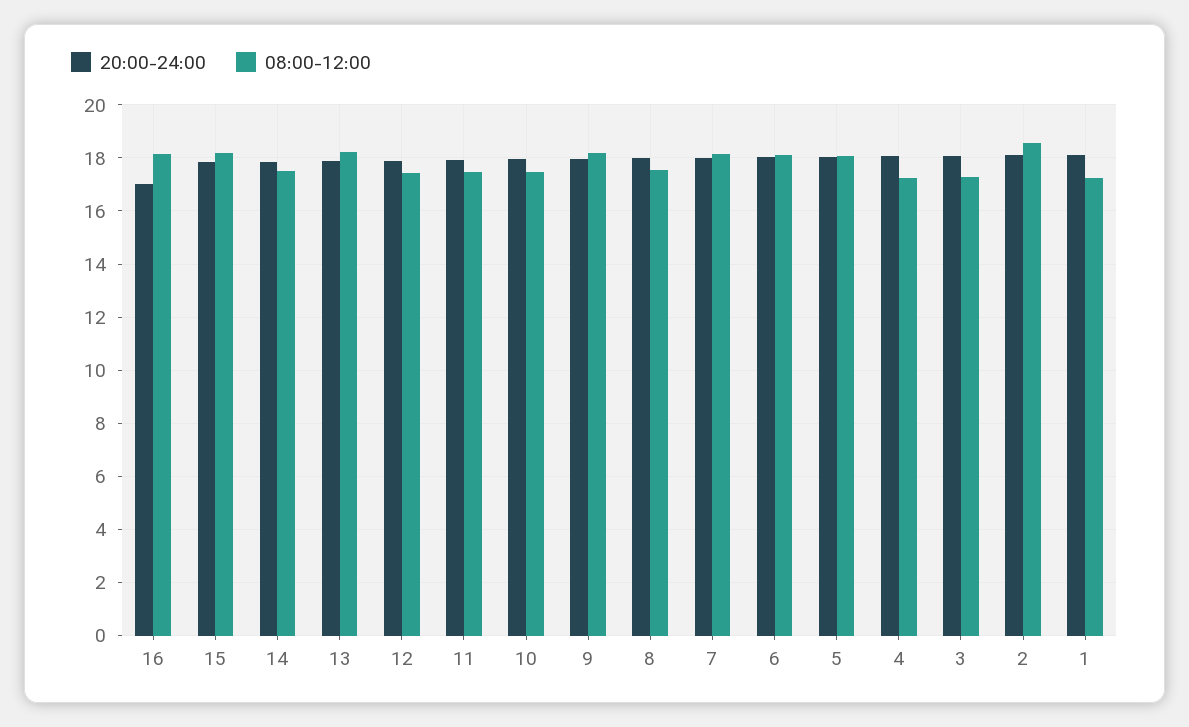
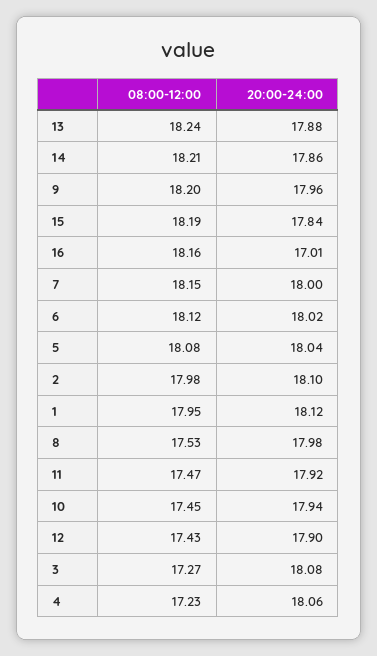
  {
    "20:00-24:00": {
      "16": 17.01,
      "15": 17.84,
      "14": 17.86,
      "13": 17.88,
      "12": 17.9,
      "11": 17.92,
      "10": 17.94,
      "9": 17.96,
      "8": 17.98,
      "7": 18,
      "6": 18.02,
      "5": 18.04,
      "4": 18.06,
      "3": 18.08,
      "2": 18.1,
      "1": 18.12
    },
    "08:00-12:00": {
      "16": 18.16,
      "15": 18.19,
-     "14": 17.5,
+     "14": 18.21,
      "13": 18.24,
      "12": 17.43,
      "11": 17.47,
      "10": 17.45,
      "9": 18.2,
      "8": 17.53,
      "7": 18.15,
      "6": 18.12,
      "5": 18.08,
      "4": 17.23,
      "3": 17.27,
-     "2": 18.5,
+     "2": 17.98,
-     "1": 17.25
+     "1": 17.95
    }
  }

